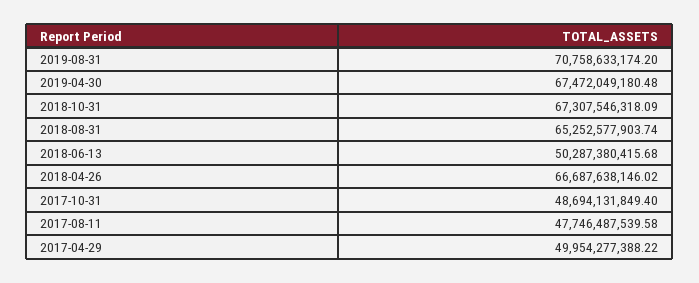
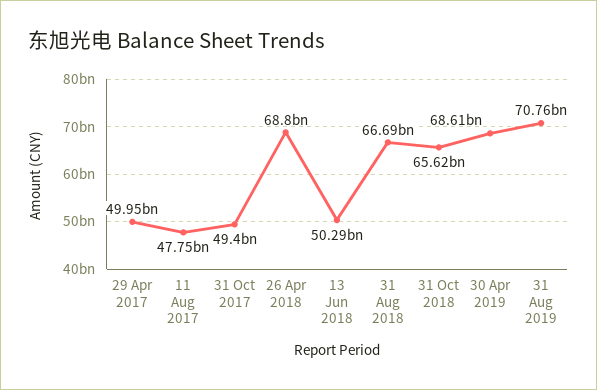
  {
    "2019-08-31": 70758633174.2,
-   "2019-04-30": 67472049180.48,
+   "2019-04-30": 68610000000,
-   "2018-10-31": 67307546318.09,
+   "2018-10-31": 65620000000,
-   "2018-08-31": 65252577903.74,
+   "2018-08-31": 66690000000,
    "2018-06-13": 50287380415.68,
-   "2018-04-26": 66687638146.02,
+   "2018-04-26": 68800000000,
-   "2017-10-31": 48694131849.4,
+   "2017-10-31": 49400000000,
    "2017-08-11": 47746487539.58,
    "2017-04-29": 49954277388.22
  }

